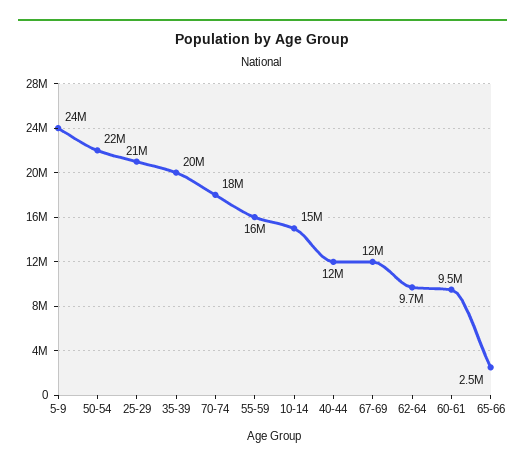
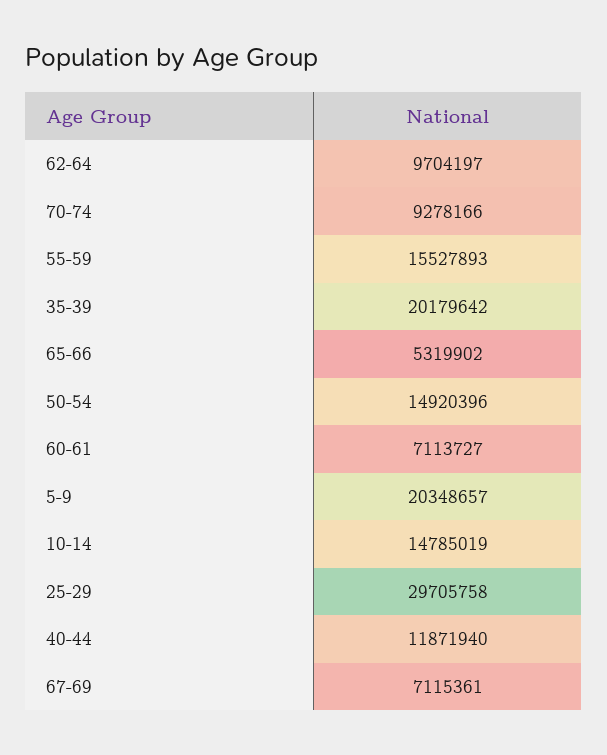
  {
-   "5-9": 24000000,
+   "5-9": 20348657,
-   "50-54": 22000000,
+   "50-54": 14920396,
-   "25-29": 21000000,
+   "25-29": 29705758,
    "35-39": 20179642,
-   "70-74": 18000000,
+   "70-74": 9278166,
    "55-59": 15527893,
    "10-14": 14785019,
    "40-44": 11871940,
-   "67-69": 12000000,
+   "67-69": 7115361,
    "62-64": 9704197,
-   "60-61": 9500000,
+   "60-61": 7113727,
-   "65-66": 2500000
+   "65-66": 5319902
  }

